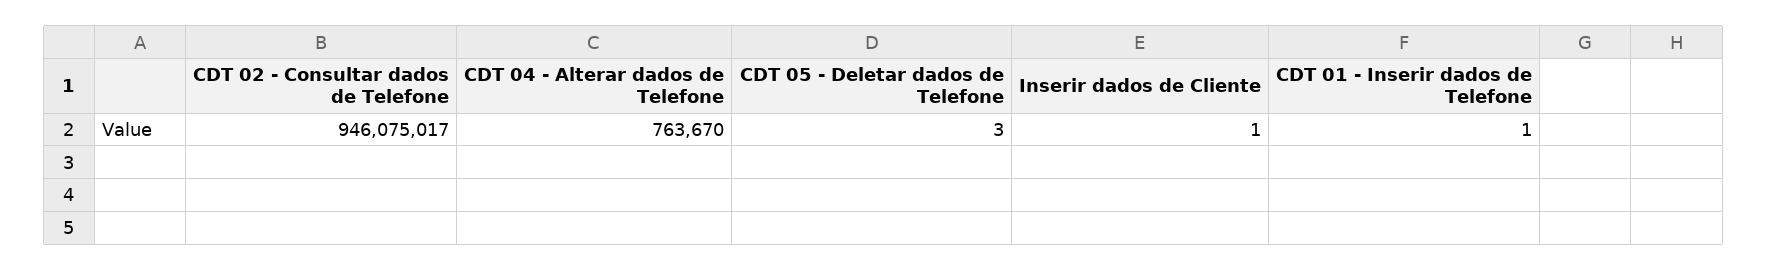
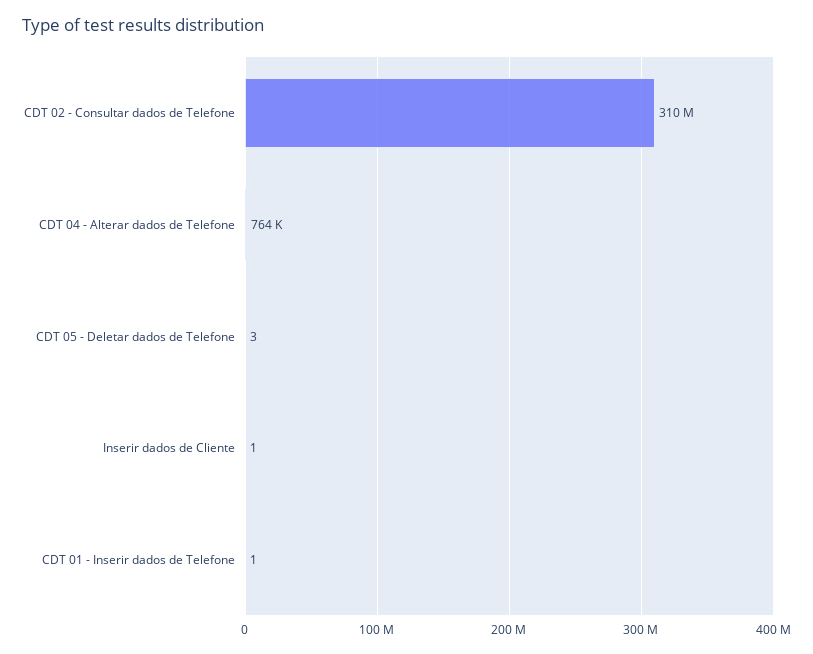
  {
-   "CDT 02 - Consultar dados de Telefone": 946075017,
+   "CDT 02 - Consultar dados de Telefone": 310000000,
    "CDT 04 - Alterar dados de Telefone": 763670,
    "CDT 05 - Deletar dados de Telefone": 3,
    "Inserir dados de Cliente": 1,
    "CDT 01 - Inserir dados de Telefone": 1
  }

